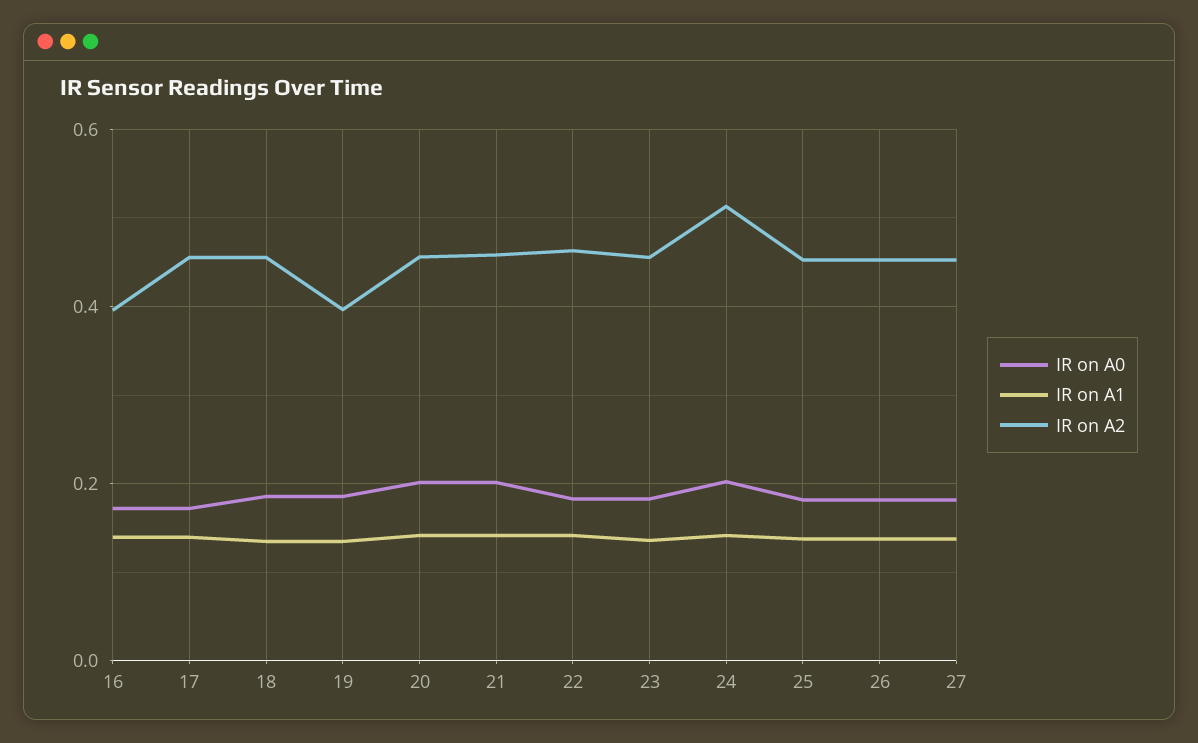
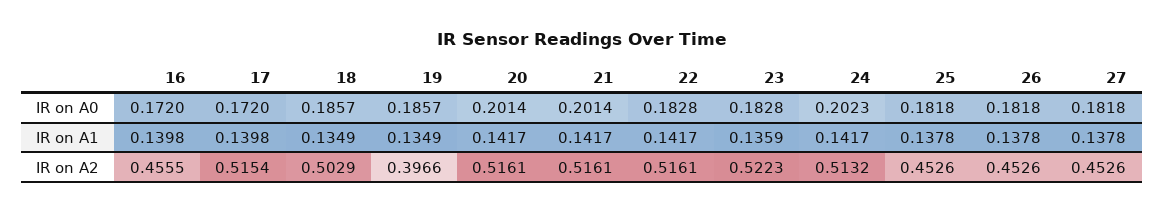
  {
    "IR on A0": {
      "16": 0.172,
      "17": 0.172,
      "18": 0.1857,
      "19": 0.1857,
      "20": 0.2014,
      "21": 0.2014,
      "22": 0.1828,
      "23": 0.1828,
      "24": 0.2023,
      "25": 0.1818,
      "26": 0.1818,
      "27": 0.1818
    },
    "IR on A1": {
      "16": 0.1398,
      "17": 0.1398,
      "18": 0.1349,
      "19": 0.1349,
      "20": 0.1417,
      "21": 0.1417,
      "22": 0.1417,
      "23": 0.1359,
      "24": 0.1417,
      "25": 0.1378,
      "26": 0.1378,
      "27": 0.1378
    },
    "IR on A2": {
-     "16": 0.4,
+     "16": 0.4555,
-     "17": 0.46,
+     "17": 0.5154,
-     "18": 0.46,
+     "18": 0.5029,
      "19": 0.3966,
-     "20": 0.46,
+     "20": 0.5161,
-     "21": 0.46,
+     "21": 0.5161,
-     "22": 0.46,
+     "22": 0.5161,
-     "23": 0.46,
+     "23": 0.5223,
      "24": 0.5132,
      "25": 0.4526,
      "26": 0.4526,
      "27": 0.4526
    }
  }

